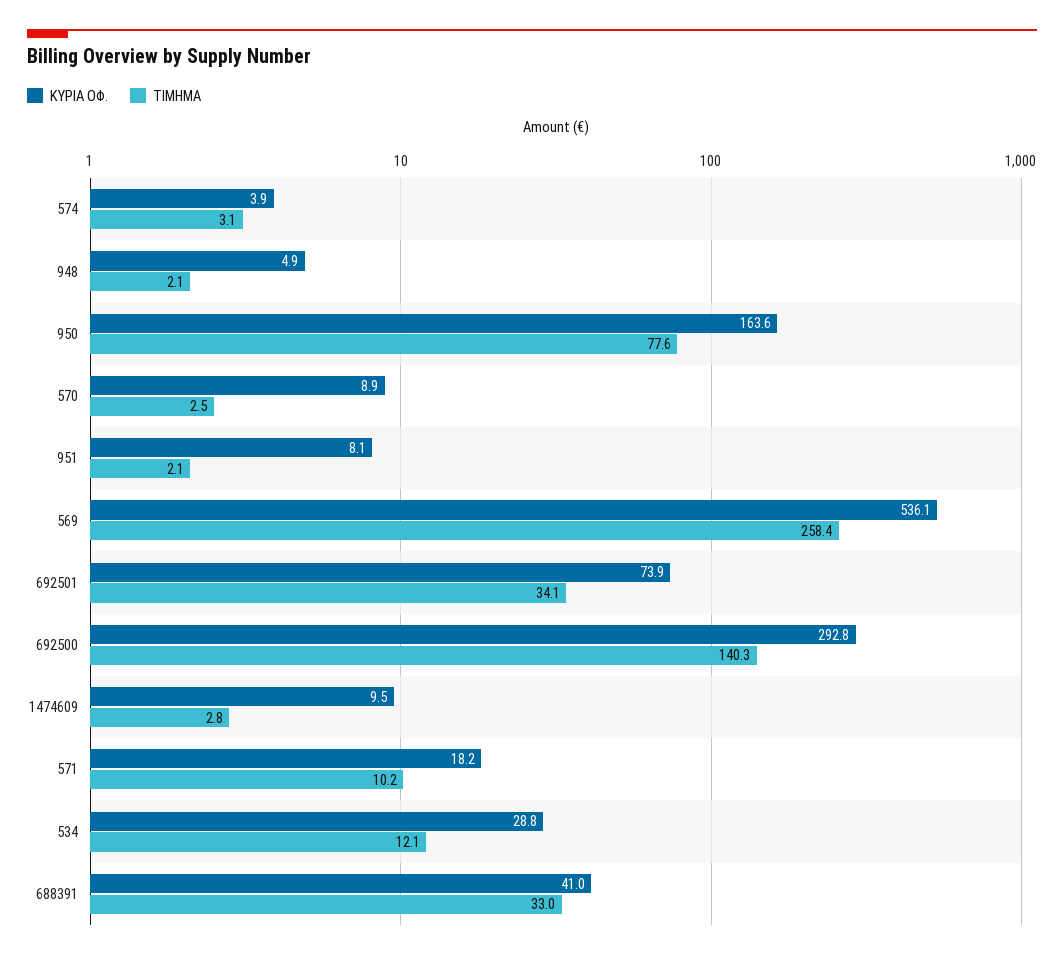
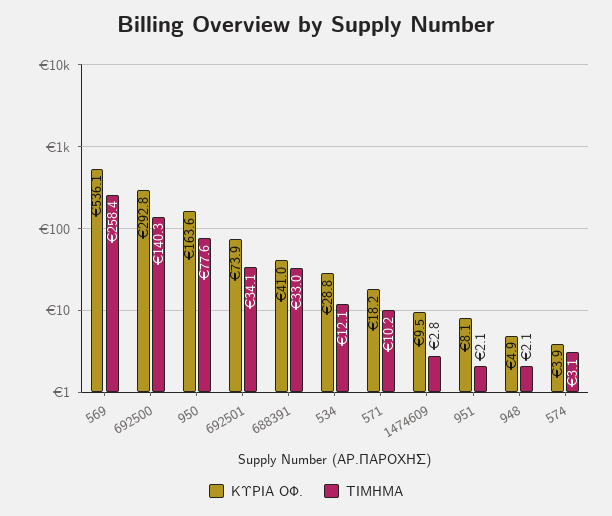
  {
    "ΚΥΡΙΑ ΟΦ.": {
      "574": 3.9,
      "948": 4.9,
      "950": 163.6,
-     "570": 8.9,
      "951": 8.1,
      "569": 536.1,
      "692501": 73.9,
      "692500": 292.8,
      "1474609": 9.5,
      "571": 18.2,
      "534": 28.8,
      "688391": 41
    },
    "ΤΙΜΗΜΑ": {
      "574": 3.1,
      "948": 2.1,
      "950": 77.6,
-     "570": 2.5,
      "951": 2.1,
      "569": 258.4,
      "692501": 34.1,
      "692500": 140.3,
      "1474609": 2.8,
      "571": 10.2,
      "534": 12.1,
      "688391": 33
    }
  }

